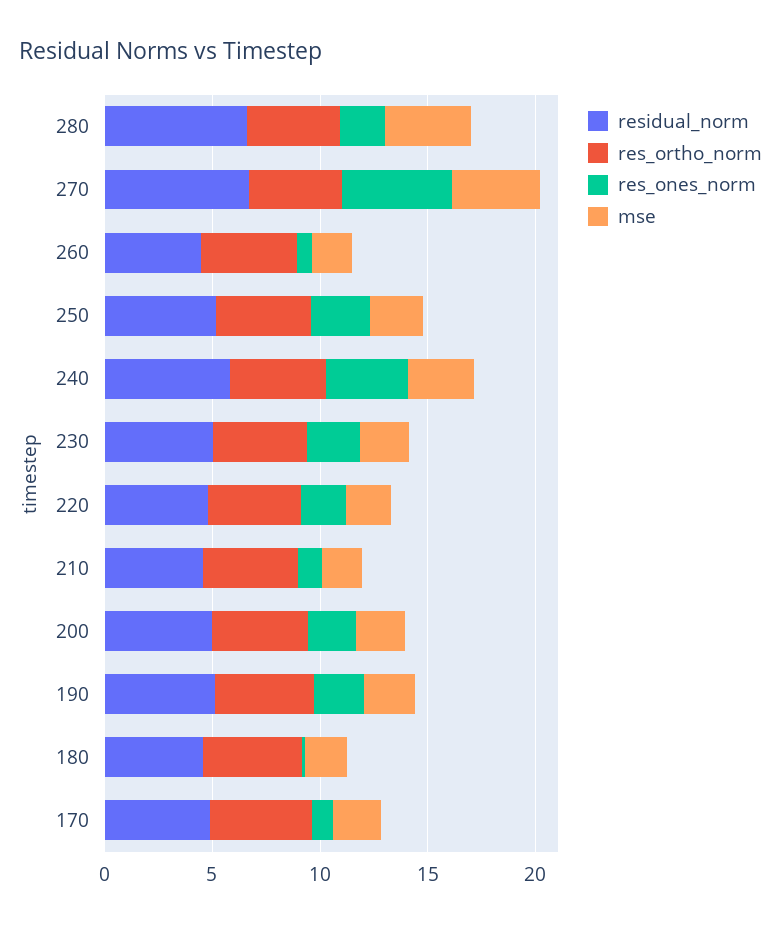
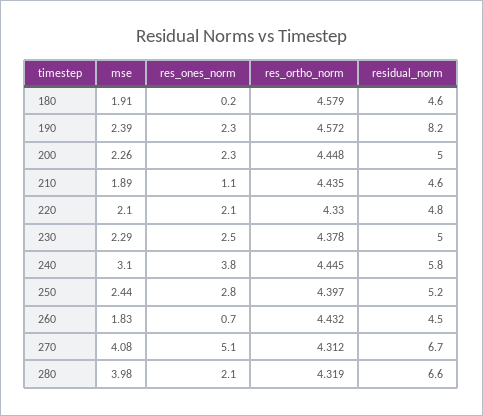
  {
    "residual_norm": {
      "280": 6.6,
      "270": 6.7,
      "260": 4.5,
      "250": 5.2,
      "240": 5.8,
      "230": 5,
      "220": 4.8,
      "210": 4.6,
      "200": 5,
-     "190": 5,
+     "190": 8.2,
-     "180": 4.6,
+     "180": 4.6
-     "170": 5
    },
    "res_ortho_norm": {
      "280": 4.319,
      "270": 4.312,
      "260": 4.432,
      "250": 4.397,
      "240": 4.445,
      "230": 4.378,
      "220": 4.33,
      "210": 4.435,
      "200": 4.448,
      "190": 4.572,
-     "180": 4.579,
+     "180": 4.579
-     "170": 5
    },
    "res_ones_norm": {
      "280": 2.1,
      "270": 5.1,
      "260": 0.7,
      "250": 2.8,
      "240": 3.8,
      "230": 2.5,
      "220": 2.1,
      "210": 1.1,
      "200": 2.3,
      "190": 2.3,
-     "180": 0.2,
+     "180": 0.2
-     "170": 1
    },
    "mse": {
      "280": 3.98,
      "270": 4.08,
      "260": 1.83,
      "250": 2.44,
      "240": 3.1,
      "230": 2.29,
      "220": 2.1,
      "210": 1.89,
      "200": 2.26,
      "190": 2.39,
-     "180": 1.91,
+     "180": 1.91
-     "170": 2
    }
  }

